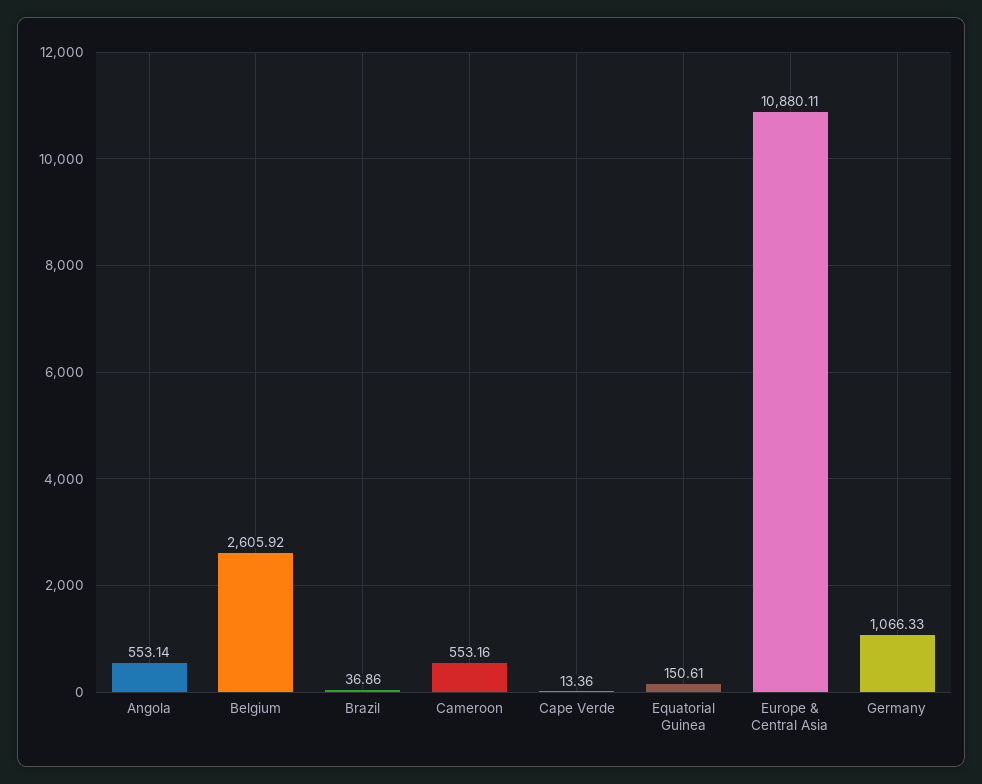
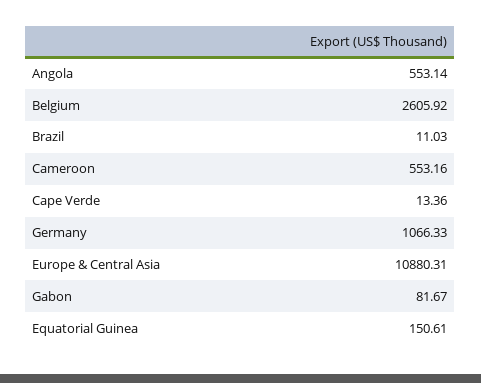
  {
    "Angola": 553.14,
    "Belgium": 2605.92,
-   "Brazil": 36.86,
+   "Brazil": 11.03,
    "Cameroon": 553.16,
    "Cape Verde": 13.36,
    "Equatorial Guinea": 150.61,
-   "Europe & Central Asia": 10880.11,
+   "Europe & Central Asia": 10880.31,
-   "Germany": 1066.33
+   "Germany": 1066.33,
+   "Gabon": 81.67
  }

